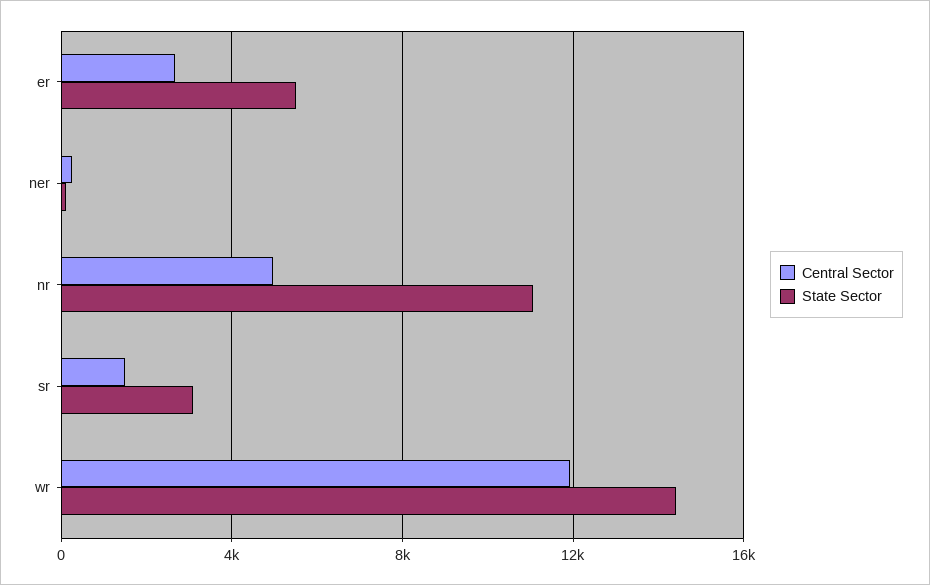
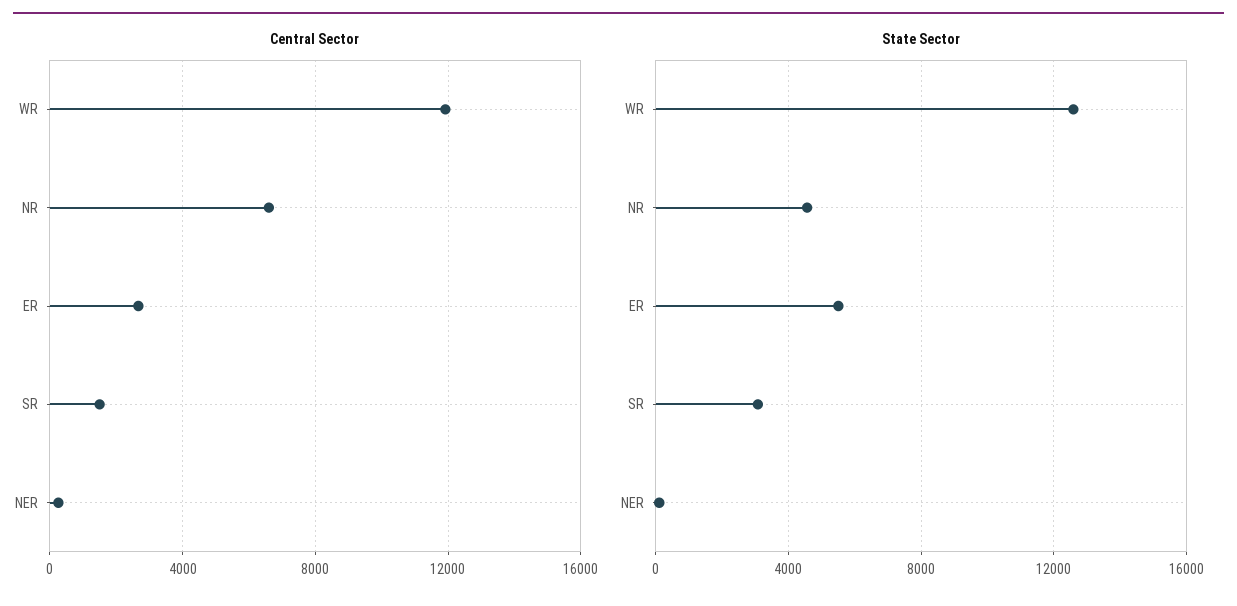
  {
    "Central Sector": {
      "er": 2500,
      "ner": 500,
-     "nr": 5000,
+     "nr": 6500,
      "sr": 1500,
      "wr": 12000
    },
    "State Sector": {
      "er": 5500,
      "ner": 0,
-     "nr": 11000,
+     "nr": 4500,
      "sr": 3000,
-     "wr": 14500
+     "wr": 12500
    }
  }

